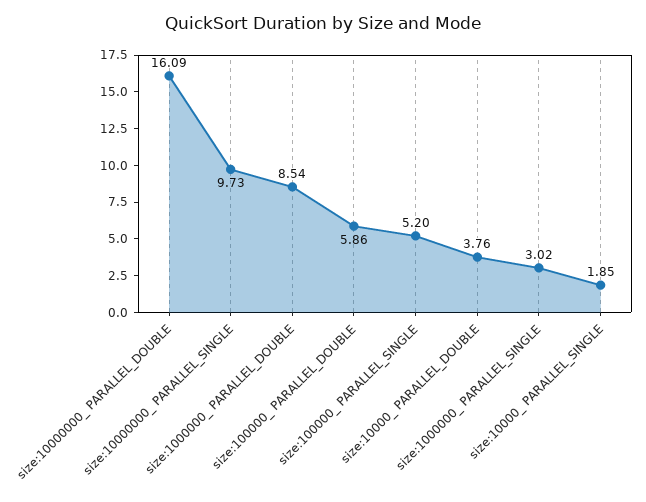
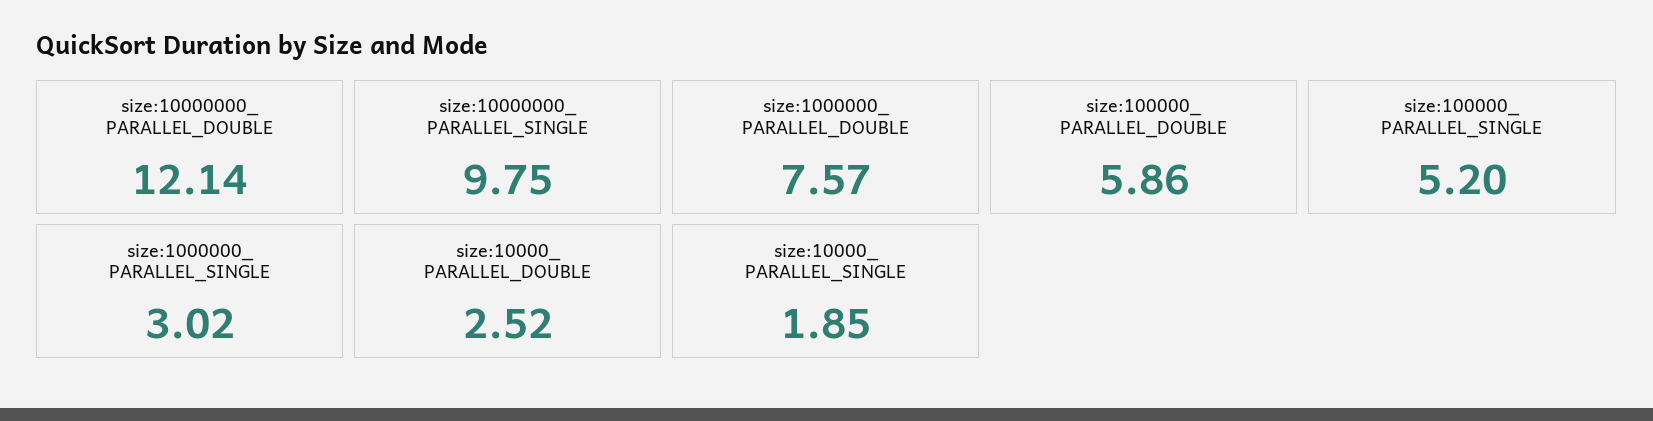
  {
-   "size:10000000_ PARALLEL_DOUBLE": 16.09,
+   "size:10000000_ PARALLEL_DOUBLE": 12.14,
-   "size:10000000_ PARALLEL_SINGLE": 9.73,
+   "size:10000000_ PARALLEL_SINGLE": 9.75,
-   "size:1000000_ PARALLEL_DOUBLE": 8.54,
+   "size:1000000_ PARALLEL_DOUBLE": 7.57,
    "size:100000_ PARALLEL_DOUBLE": 5.86,
    "size:100000_ PARALLEL_SINGLE": 5.2,
-   "size:10000_ PARALLEL_DOUBLE": 3.76,
+   "size:10000_ PARALLEL_DOUBLE": 2.52,
    "size:1000000_ PARALLEL_SINGLE": 3.02,
    "size:10000_ PARALLEL_SINGLE": 1.85
  }

